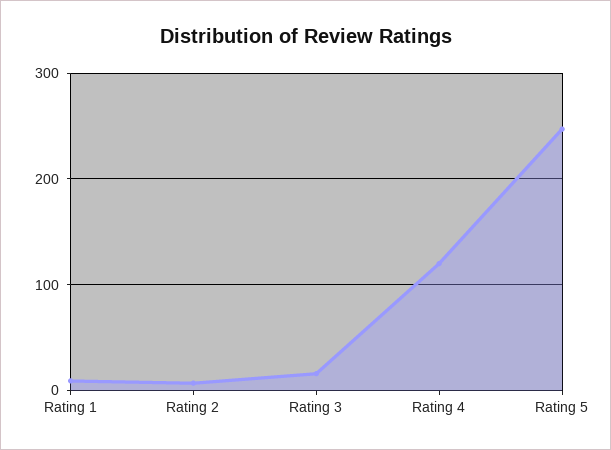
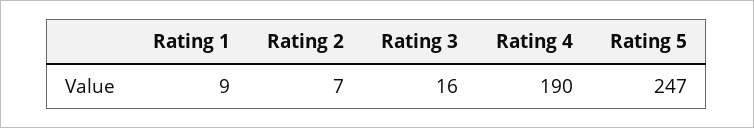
  {
    "Rating 1": 9,
    "Rating 2": 7,
    "Rating 3": 16,
-   "Rating 4": 120,
+   "Rating 4": 190,
    "Rating 5": 247
  }

